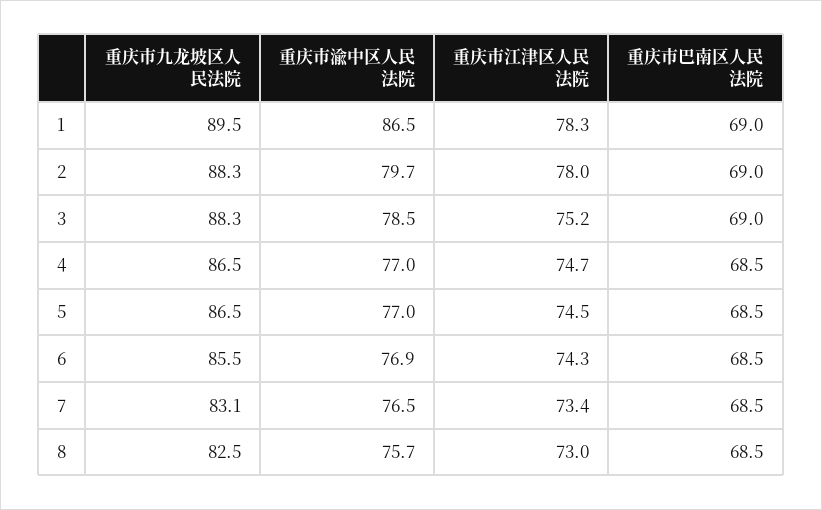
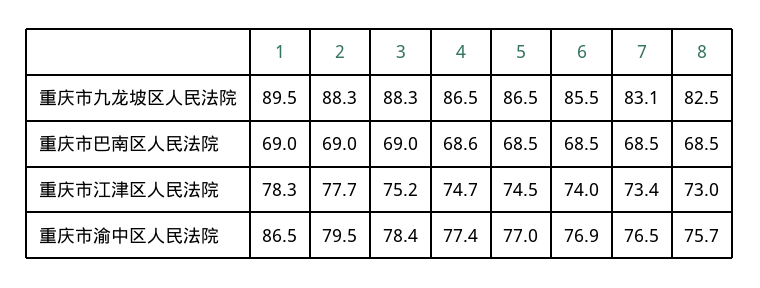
  {
    "重庆市九龙坡区人民法院": {
      "1": 89.5,
      "2": 88.3,
      "3": 88.3,
      "4": 86.5,
      "5": 86.5,
      "6": 85.5,
      "7": 83.1,
      "8": 82.5
    },
    "重庆市渝中区人民法院": {
      "1": 86.5,
-     "2": 79.7,
+     "2": 79.5,
-     "3": 78.5,
+     "3": 78.4,
-     "4": 77,
+     "4": 77.4,
      "5": 77,
      "6": 76.9,
      "7": 76.5,
      "8": 75.7
    },
    "重庆市江津区人民法院": {
      "1": 78.3,
-     "2": 78,
+     "2": 77.7,
      "3": 75.2,
      "4": 74.7,
      "5": 74.5,
-     "6": 74.3,
+     "6": 74,
      "7": 73.4,
      "8": 73
    },
    "重庆市巴南区人民法院": {
      "1": 69,
      "2": 69,
      "3": 69,
-     "4": 68.5,
+     "4": 68.6,
      "5": 68.5,
      "6": 68.5,
      "7": 68.5,
      "8": 68.5
    }
  }

